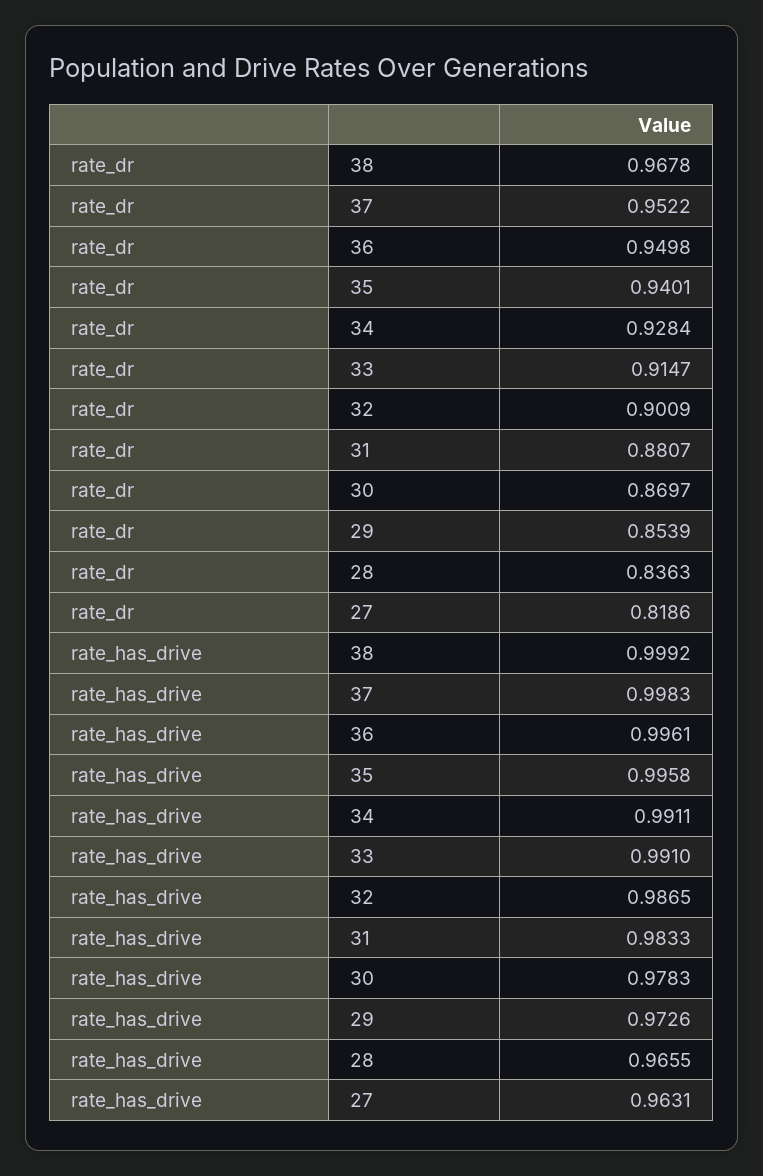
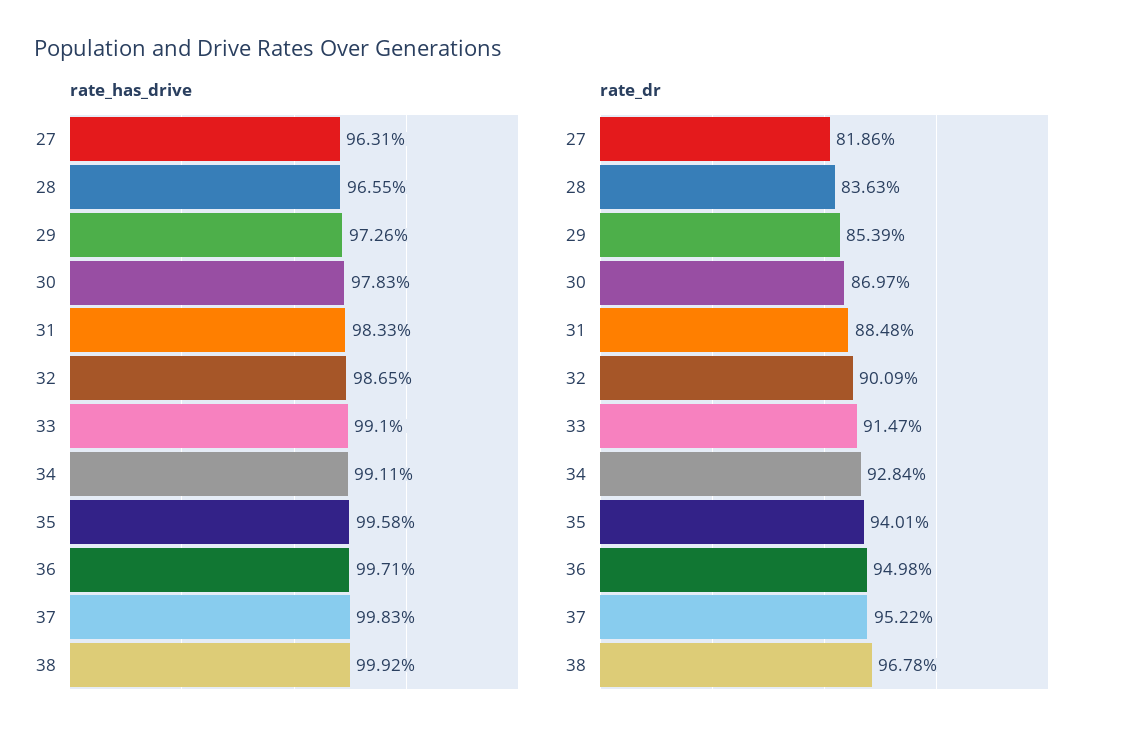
  {
    "rate_dr": {
      "38": 0.9678,
      "37": 0.9522,
      "36": 0.9498,
      "35": 0.9401,
      "34": 0.9284,
      "33": 0.9147,
      "32": 0.9009,
-     "31": 0.8807,
+     "31": 0.8848,
      "30": 0.8697,
      "29": 0.8539,
      "28": 0.8363,
      "27": 0.8186
    },
    "rate_has_drive": {
      "38": 0.9992,
      "37": 0.9983,
-     "36": 0.9961,
+     "36": 0.9971,
      "35": 0.9958,
      "34": 0.9911,
      "33": 0.991,
      "32": 0.9865,
      "31": 0.9833,
      "30": 0.9783,
      "29": 0.9726,
      "28": 0.9655,
      "27": 0.9631
    }
  }

